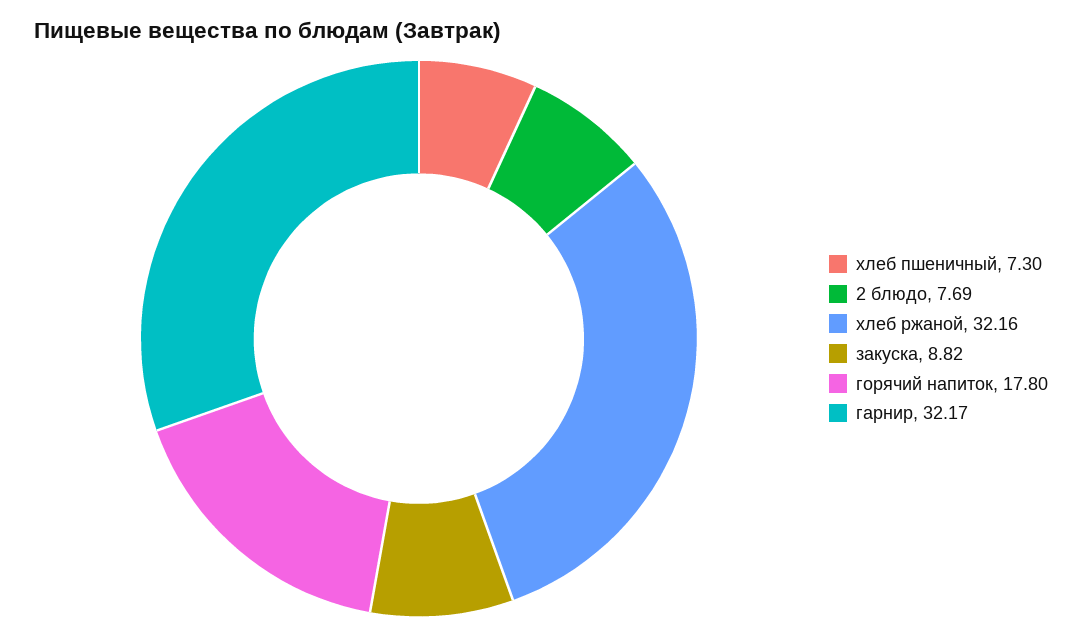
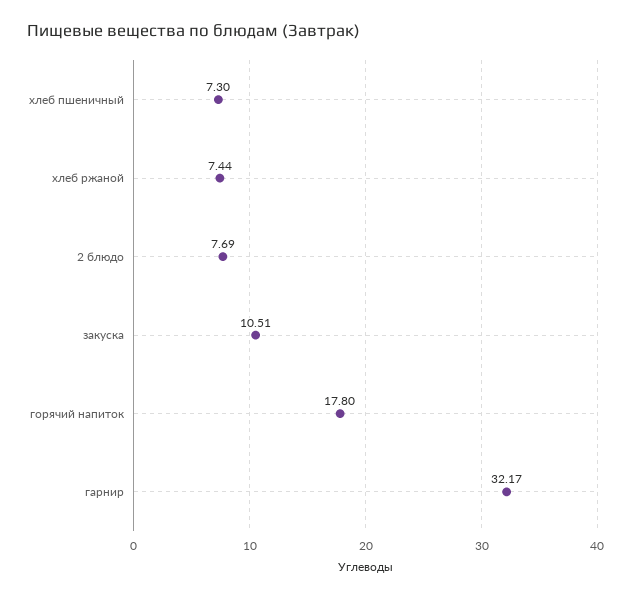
  {
    "хлеб пшеничный": 7.3,
    "2 блюдо": 7.69,
-   "хлеб ржаной": 32.16,
+   "хлеб ржаной": 7.44,
-   "закуска": 8.82,
+   "закуска": 10.51,
    "горячий напиток": 17.8,
    "гарнир": 32.17
  }

